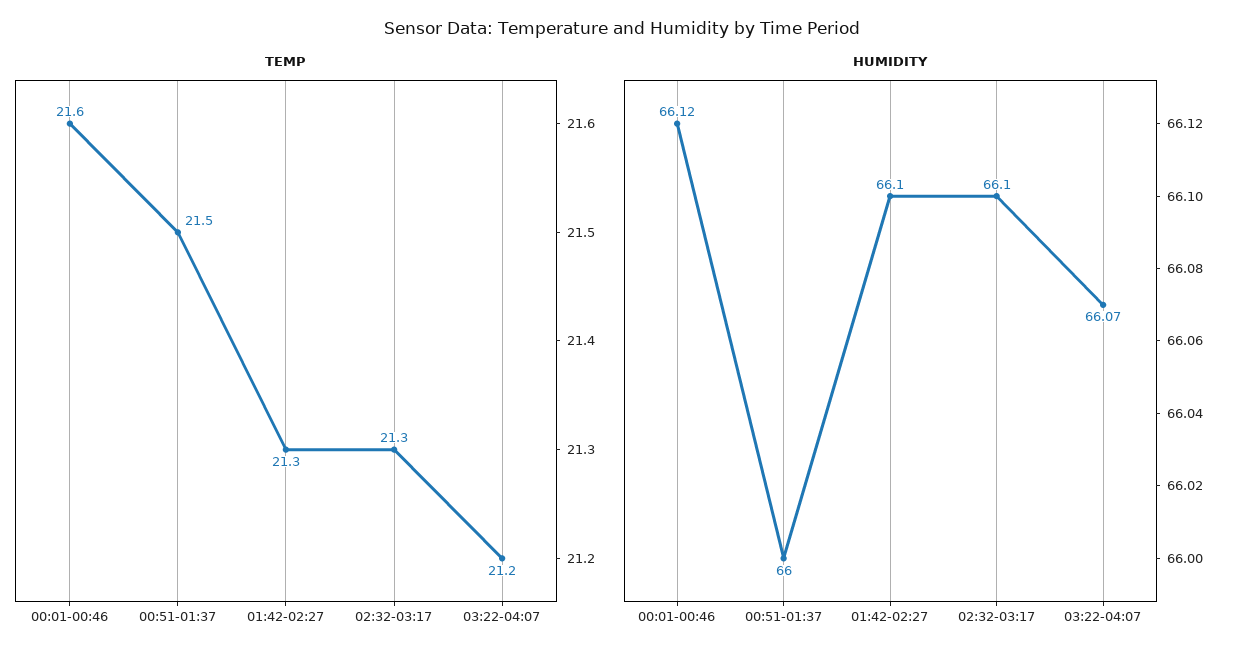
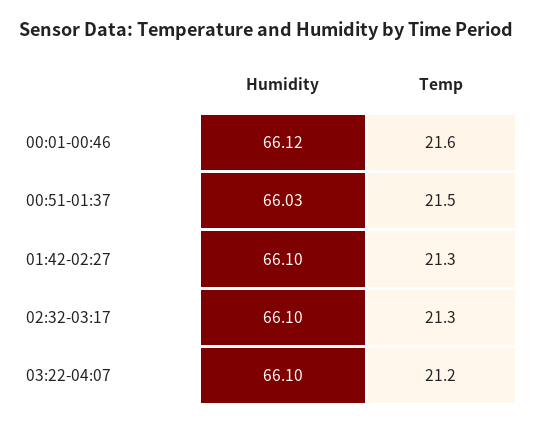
  {
    "TEMP": {
      "00:01-00:46": 21.6,
      "00:51-01:37": 21.5,
      "01:42-02:27": 21.3,
      "02:32-03:17": 21.3,
      "03:22-04:07": 21.2
    },
    "HUMIDITY": {
      "00:01-00:46": 66.12,
-     "00:51-01:37": 66,
+     "00:51-01:37": 66.03,
      "01:42-02:27": 66.1,
      "02:32-03:17": 66.1,
-     "03:22-04:07": 66.07
+     "03:22-04:07": 66.1
    }
  }

